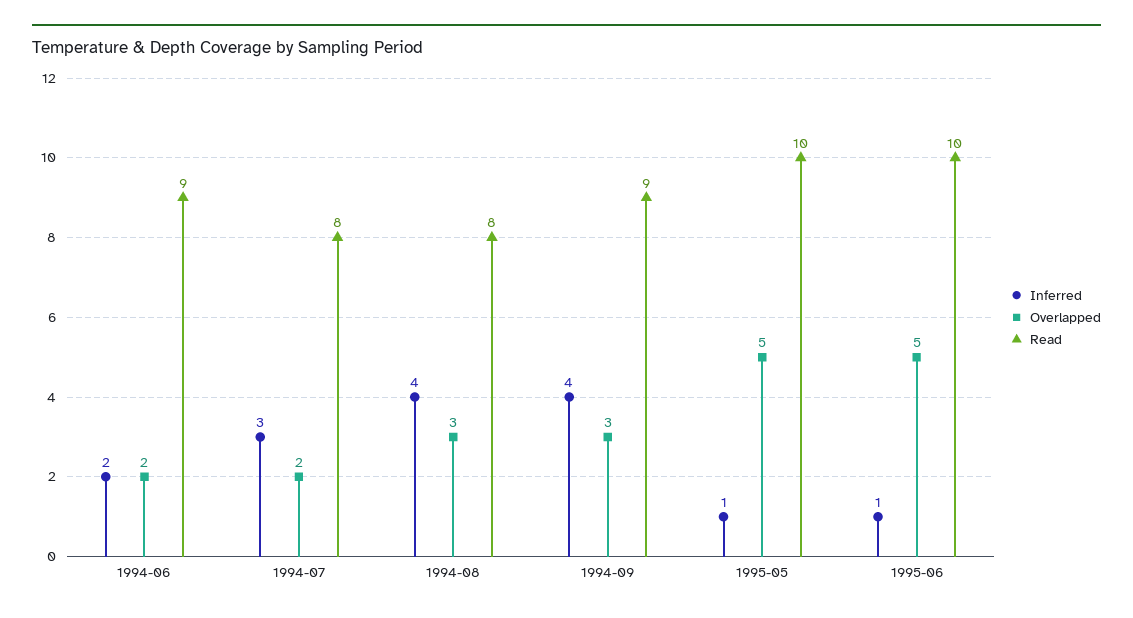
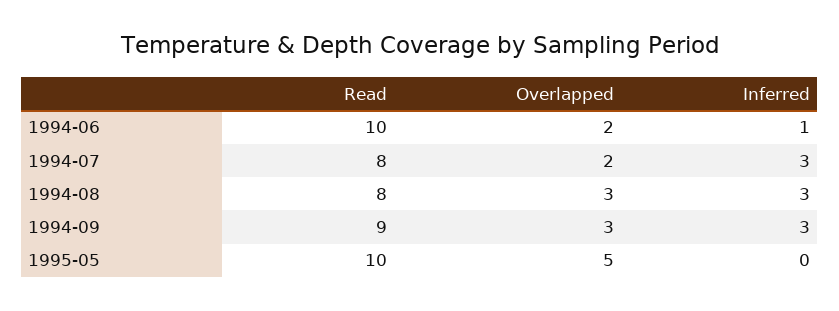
  {
    "Inferred": {
-     "1994-06": 2,
+     "1994-06": 1,
      "1994-07": 3,
-     "1994-08": 4,
+     "1994-08": 3,
-     "1994-09": 4,
+     "1994-09": 3,
-     "1995-05": 1,
+     "1995-05": 0
-     "1995-06": 1
    },
    "Overlapped": {
      "1994-06": 2,
      "1994-07": 2,
      "1994-08": 3,
      "1994-09": 3,
-     "1995-05": 5,
+     "1995-05": 5
-     "1995-06": 5
    },
    "Read": {
-     "1994-06": 9,
+     "1994-06": 10,
      "1994-07": 8,
      "1994-08": 8,
      "1994-09": 9,
-     "1995-05": 10,
+     "1995-05": 10
-     "1995-06": 10
    }
  }

